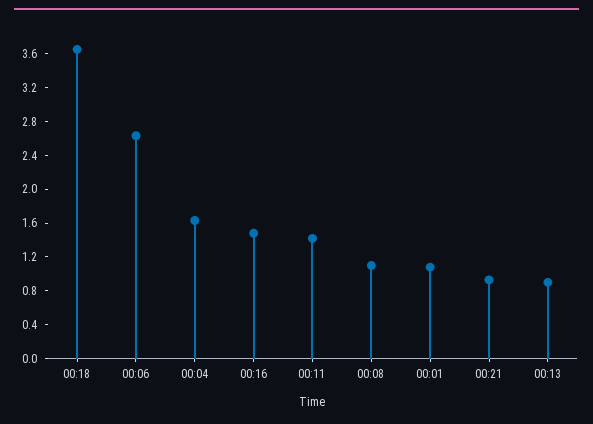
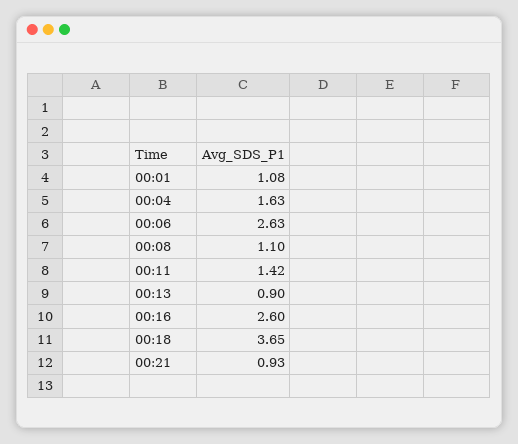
  {
    "00:18": 3.65,
    "00:06": 2.63,
    "00:04": 1.63,
-   "00:16": 1.5,
+   "00:16": 2.6,
    "00:11": 1.42,
    "00:08": 1.1,
    "00:01": 1.08,
    "00:21": 0.93,
    "00:13": 0.9
  }

